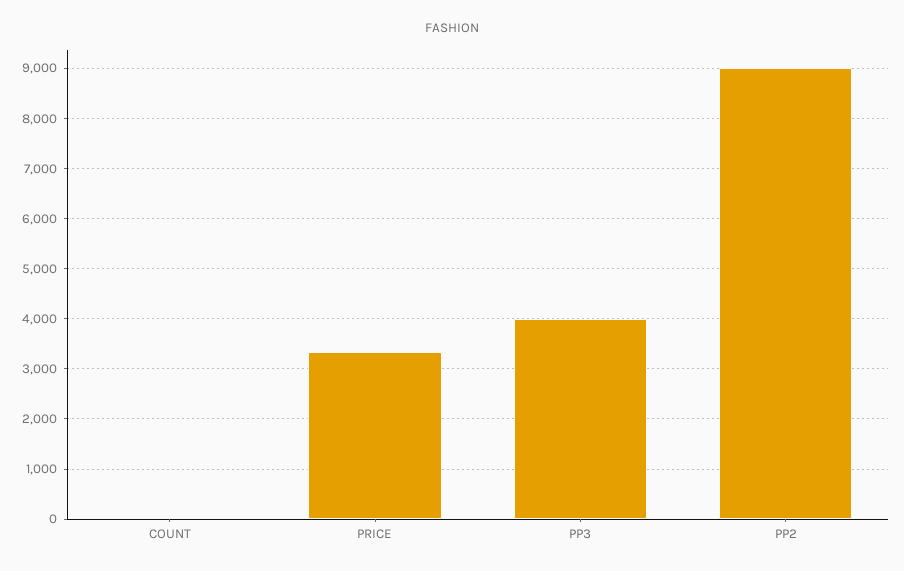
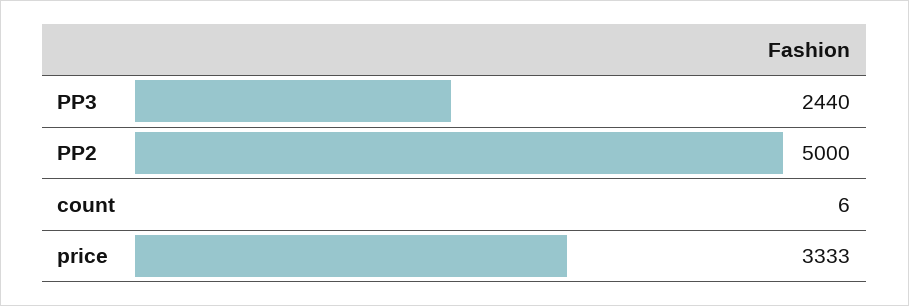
  {
    "COUNT": 6,
    "PRICE": 3333,
-   "PP3": 4000,
+   "PP3": 2440,
-   "PP2": 9000
+   "PP2": 5000
  }

